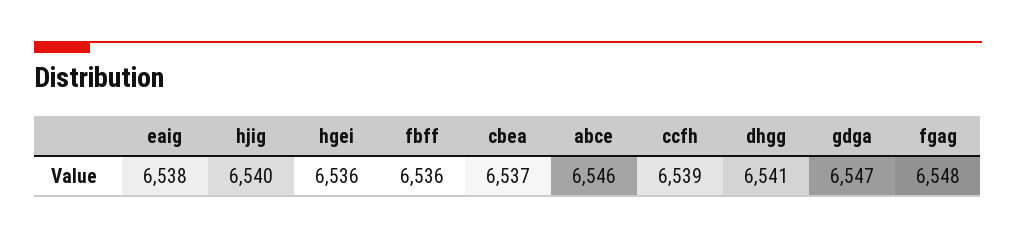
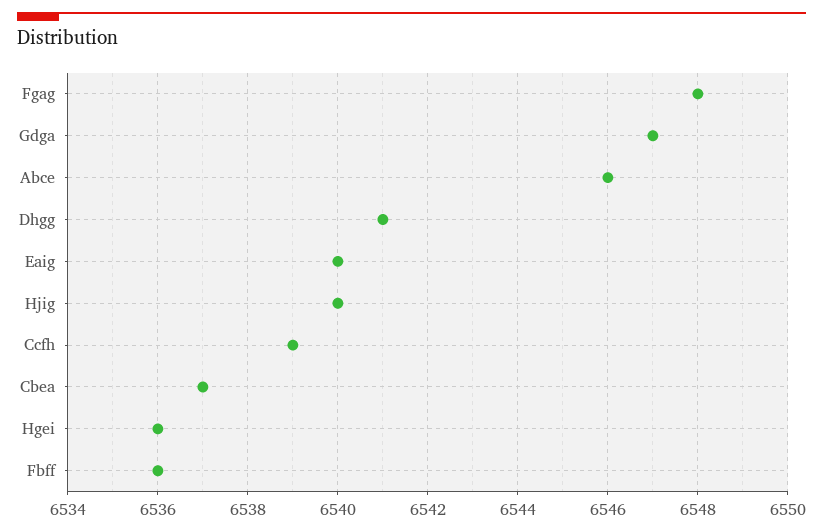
  {
-   "eaig": 6538,
+   "eaig": 6540,
    "hjig": 6540,
    "hgei": 6536,
    "fbff": 6536,
    "cbea": 6537,
    "abce": 6546,
    "ccfh": 6539,
    "dhgg": 6541,
    "gdga": 6547,
    "fgag": 6548
  }

